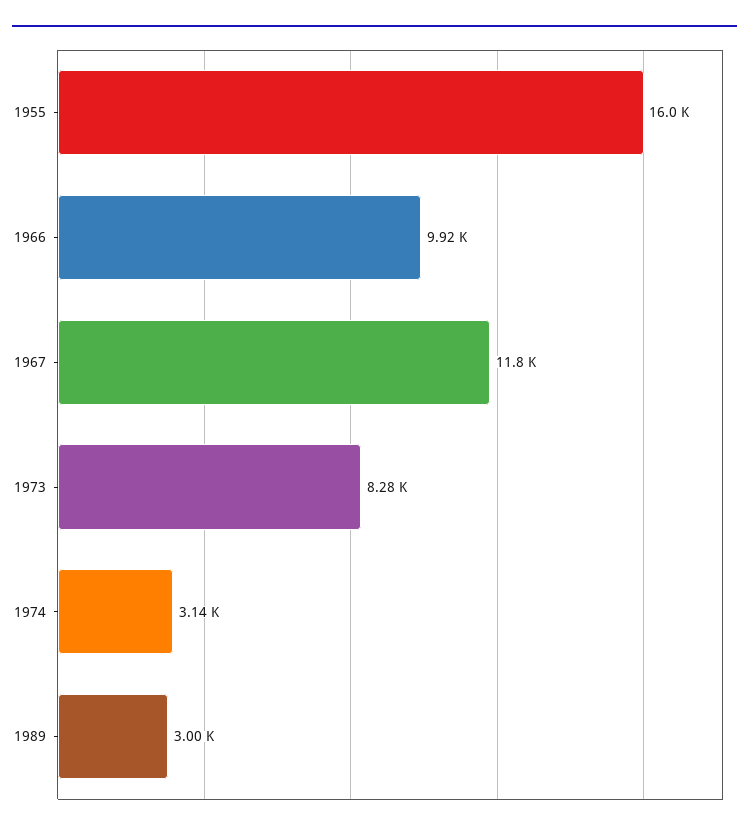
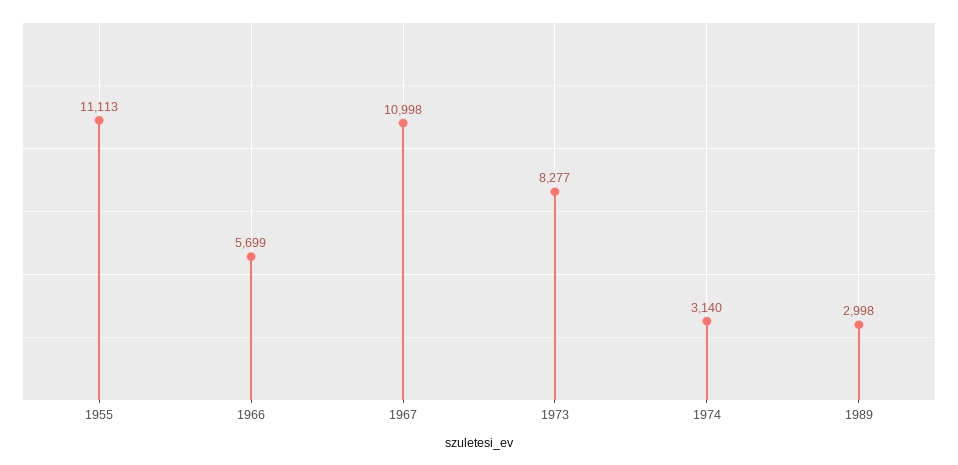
  {
-   "1955": 16000,
+   "1955": 11113,
-   "1966": 9920,
+   "1966": 5699,
-   "1967": 11800,
+   "1967": 10998,
    "1973": 8277,
    "1974": 3140,
    "1989": 2998
  }

